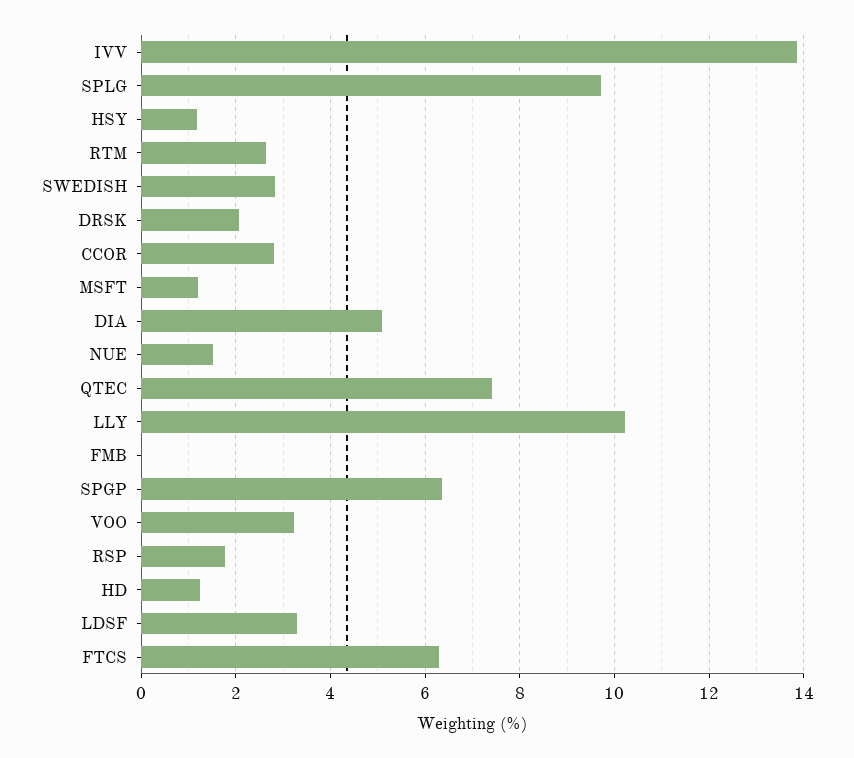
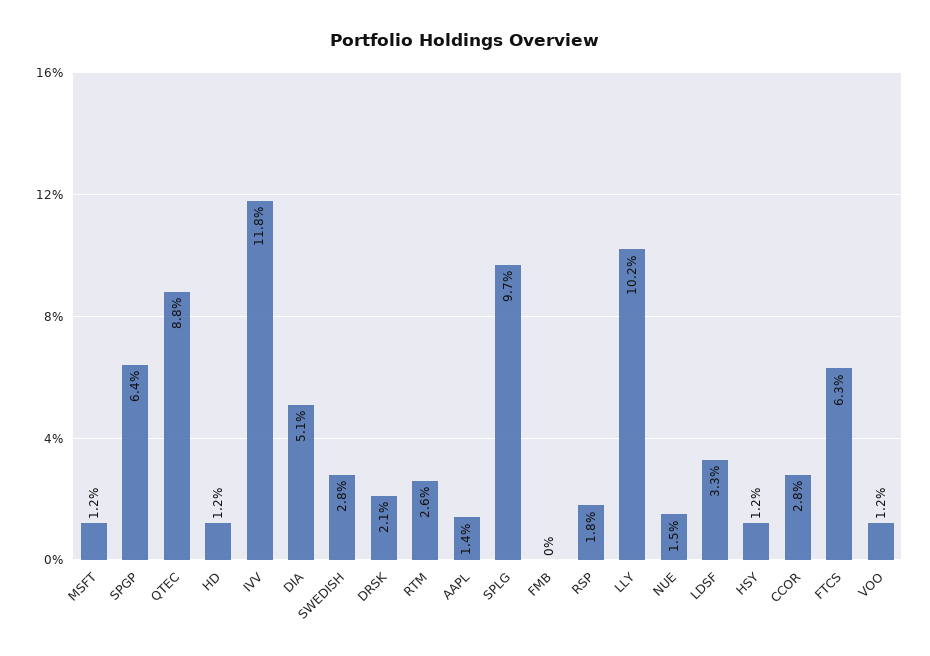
  {
-   "IVV": 13.8,
+   "IVV": 11.8,
    "SPLG": 9.7,
    "HSY": 1.2,
    "RTM": 2.6,
    "SWEDISH": 2.8,
    "DRSK": 2.1,
    "CCOR": 2.8,
    "MSFT": 1.2,
    "DIA": 5.1,
    "NUE": 1.5,
-   "QTEC": 7.4,
+   "QTEC": 8.8,
    "LLY": 10.2,
    "FMB": 0,
    "SPGP": 6.4,
-   "VOO": 3.2,
+   "VOO": 1.2,
    "RSP": 1.8,
    "HD": 1.2,
    "LDSF": 3.3,
-   "FTCS": 6.3
+   "FTCS": 6.3,
+   "AAPL": 1.4
  }

